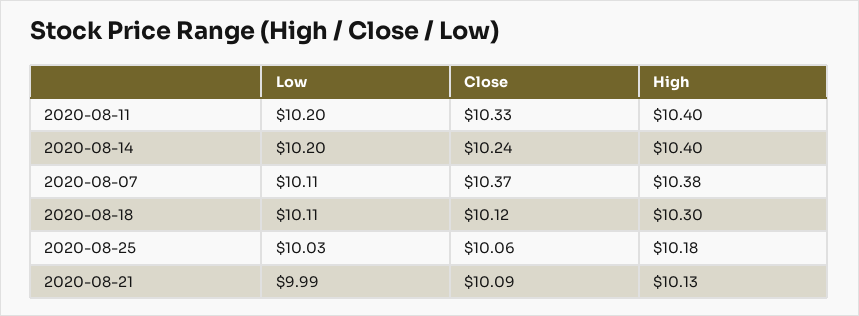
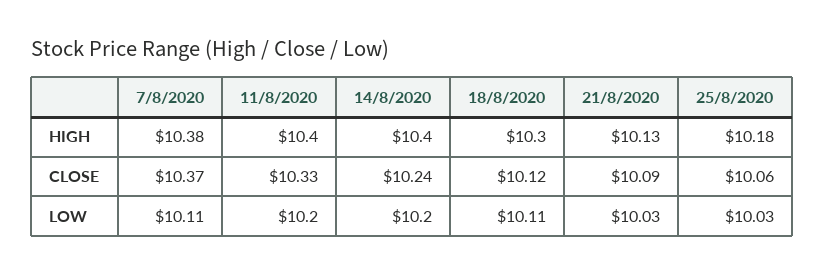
  {
    "Low": {
      "2020-08-11": 10.2,
      "2020-08-14": 10.2,
      "2020-08-07": 10.11,
      "2020-08-18": 10.11,
      "2020-08-25": 10.03,
-     "2020-08-21": 9.99
+     "2020-08-21": 10.03
    },
    "Close": {
      "2020-08-11": 10.33,
      "2020-08-14": 10.24,
      "2020-08-07": 10.37,
      "2020-08-18": 10.12,
      "2020-08-25": 10.06,
      "2020-08-21": 10.09
    },
    "High": {
      "2020-08-11": 10.4,
      "2020-08-14": 10.4,
      "2020-08-07": 10.38,
      "2020-08-18": 10.3,
      "2020-08-25": 10.18,
      "2020-08-21": 10.13
    }
  }

